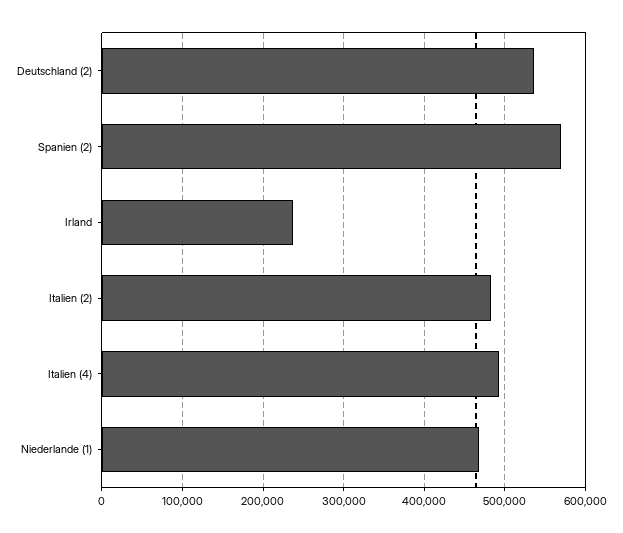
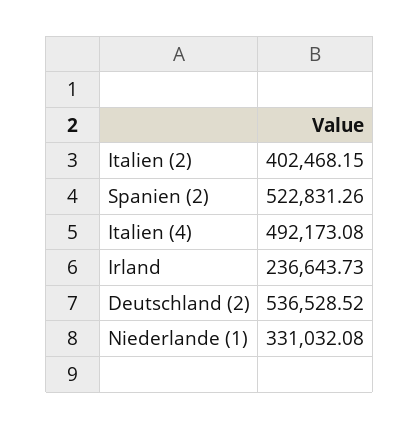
  {
    "Deutschland (2)": 536528.52,
-   "Spanien (2)": 570000,
+   "Spanien (2)": 522831.26,
    "Irland": 236643.73,
-   "Italien (2)": 480000,
+   "Italien (2)": 402468.15,
    "Italien (4)": 492173.08,
-   "Niederlande (1)": 470000
+   "Niederlande (1)": 331032.08
  }

